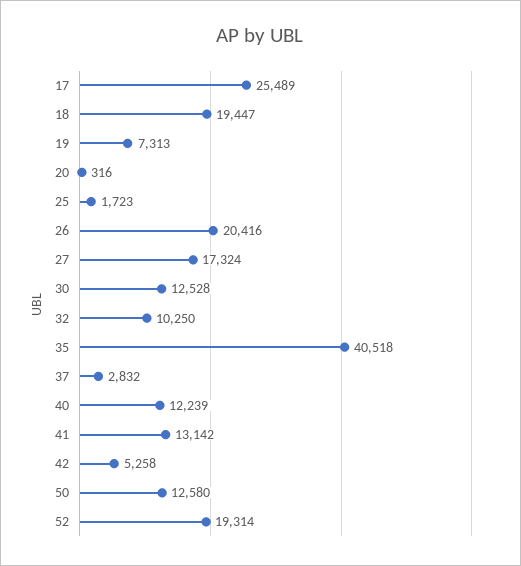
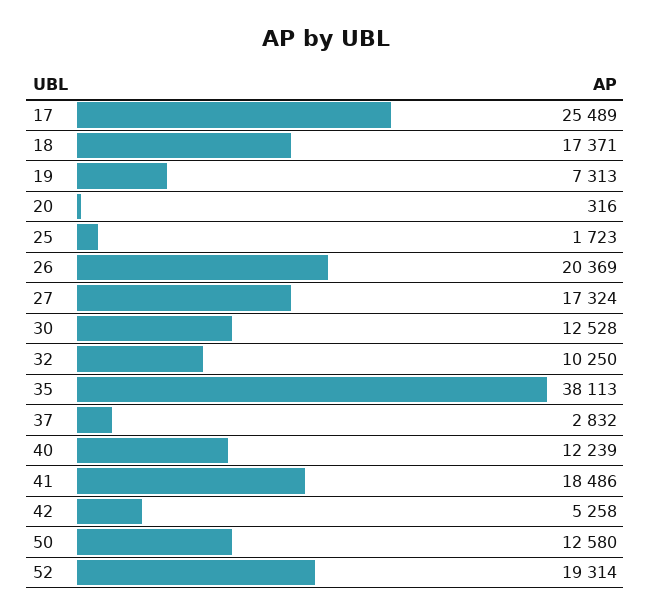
  {
    "17": 25489,
-   "18": 19447,
+   "18": 17371,
    "19": 7313,
    "20": 316,
    "25": 1723,
-   "26": 20416,
+   "26": 20369,
    "27": 17324,
    "30": 12528,
    "32": 10250,
-   "35": 40518,
+   "35": 38113,
    "37": 2832,
    "40": 12239,
-   "41": 13142,
+   "41": 18486,
    "42": 5258,
    "50": 12580,
    "52": 19314
  }

